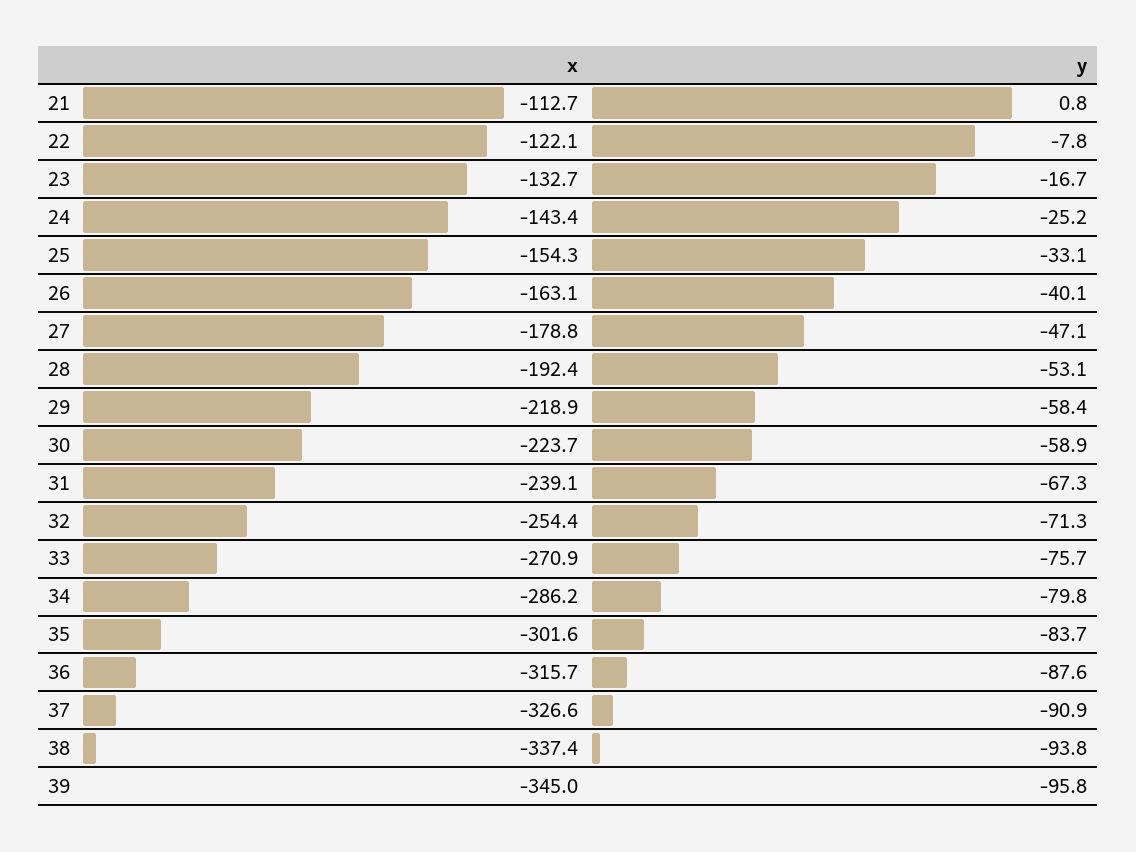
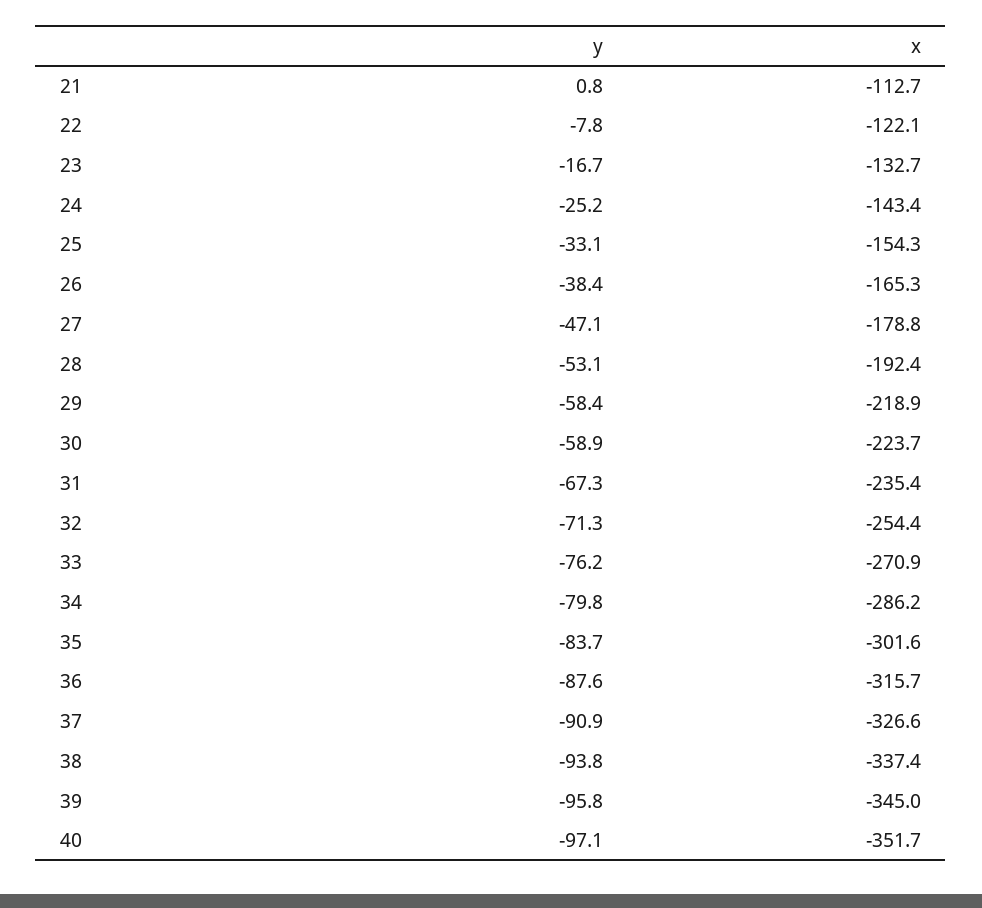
  {
    "x": {
      "21": -112.7,
      "22": -122.1,
      "23": -132.7,
      "24": -143.4,
      "25": -154.3,
-     "26": -163.1,
+     "26": -165.3,
      "27": -178.8,
      "28": -192.4,
      "29": -218.9,
      "30": -223.7,
-     "31": -239.1,
+     "31": -235.4,
      "32": -254.4,
      "33": -270.9,
      "34": -286.2,
      "35": -301.6,
      "36": -315.7,
      "37": -326.6,
      "38": -337.4,
-     "39": -345
+     "39": -345,
+     "40": -351.7
    },
    "y": {
      "21": 0.8,
      "22": -7.8,
      "23": -16.7,
      "24": -25.2,
      "25": -33.1,
-     "26": -40.1,
+     "26": -38.4,
      "27": -47.1,
      "28": -53.1,
      "29": -58.4,
      "30": -58.9,
      "31": -67.3,
      "32": -71.3,
-     "33": -75.7,
+     "33": -76.2,
      "34": -79.8,
      "35": -83.7,
      "36": -87.6,
      "37": -90.9,
      "38": -93.8,
-     "39": -95.8
+     "39": -95.8,
+     "40": -97.1
    }
  }

